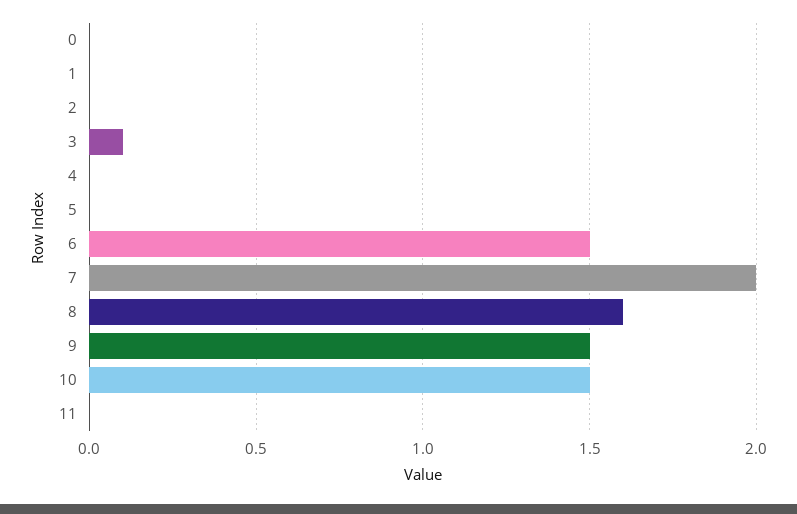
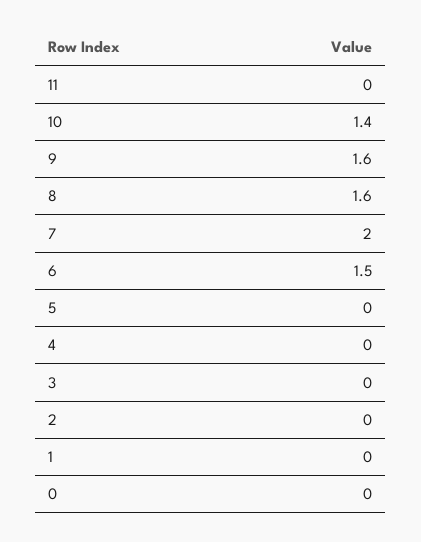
  {
    "0": 0,
    "1": 0,
    "2": 0,
-   "3": 0.1,
+   "3": 0,
    "4": 0,
    "5": 0,
    "6": 1.5,
    "7": 2,
    "8": 1.6,
-   "9": 1.5,
+   "9": 1.6,
-   "10": 1.5,
+   "10": 1.4,
    "11": 0
  }

